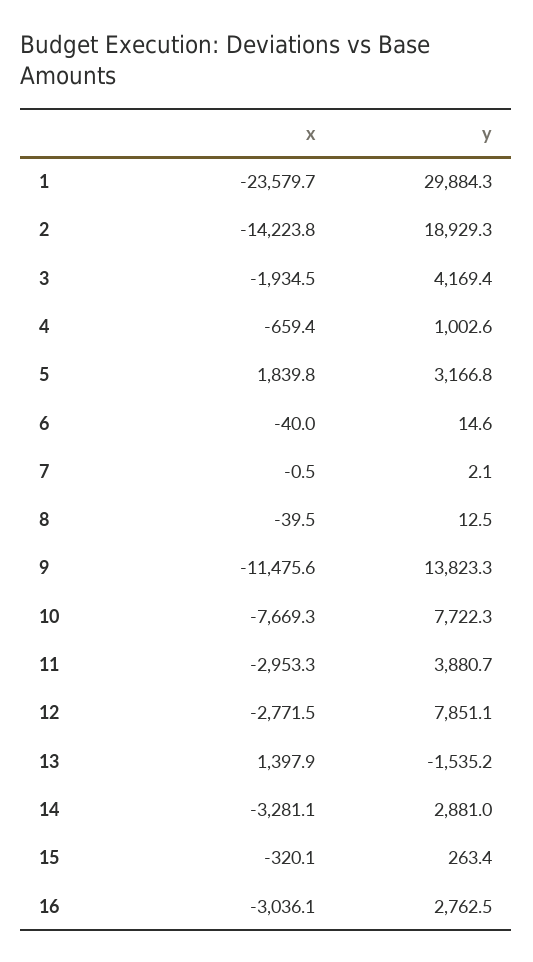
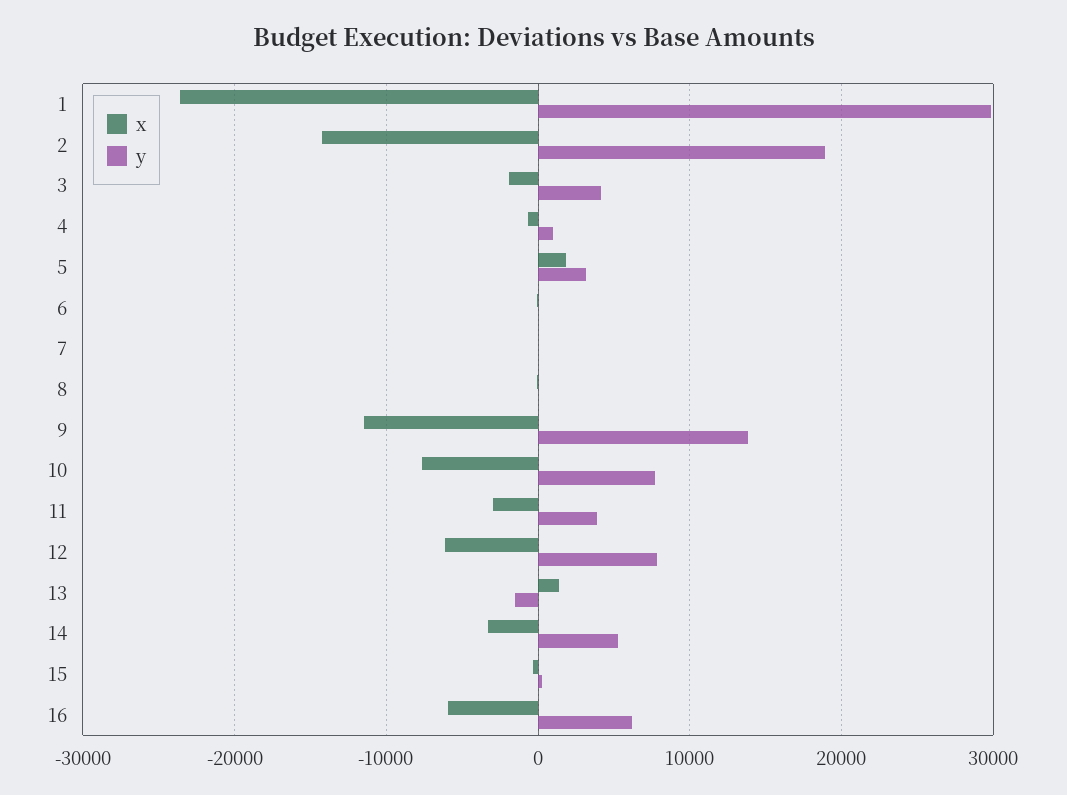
  {
    "x": {
      "1": -23579.7,
      "2": -14223.8,
      "3": -1934.5,
      "4": -659.4,
      "5": 1839.8,
      "6": -40,
      "7": -0.5,
      "8": -39.5,
      "9": -11475.6,
      "10": -7669.3,
      "11": -2953.3,
-     "12": -2771.5,
+     "12": -6000,
      "13": 1397.9,
      "14": -3281.1,
      "15": -320.1,
-     "16": -3036.1
+     "16": -6000
    },
    "y": {
      "1": 29884.3,
      "2": 18929.3,
      "3": 4169.4,
      "4": 1002.6,
      "5": 3166.8,
      "6": 14.6,
      "7": 2.1,
      "8": 12.5,
      "9": 13823.3,
      "10": 7722.3,
      "11": 3880.7,
      "12": 7851.1,
      "13": -1535.2,
-     "14": 2881,
+     "14": 5000,
      "15": 263.4,
-     "16": 2762.5
+     "16": 6000
    }
  }

